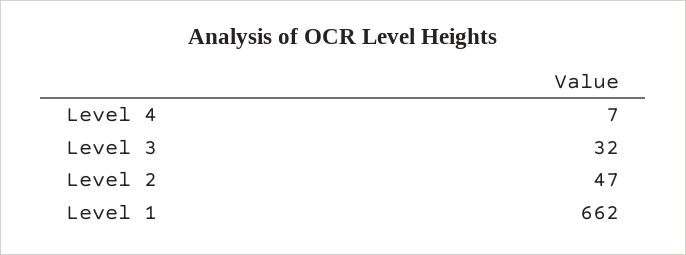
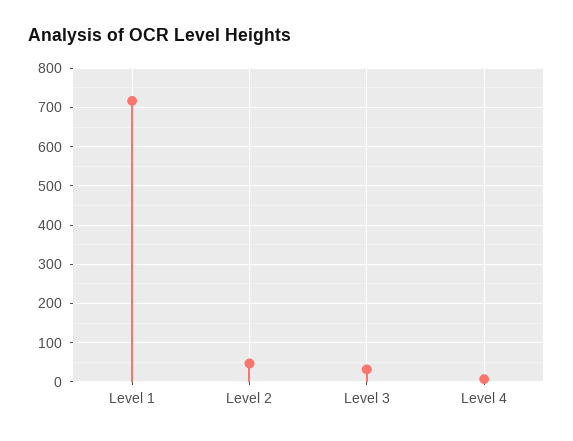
  {
    "Level 4": 7,
    "Level 3": 32,
    "Level 2": 47,
-   "Level 1": 662
+   "Level 1": 720
  }

